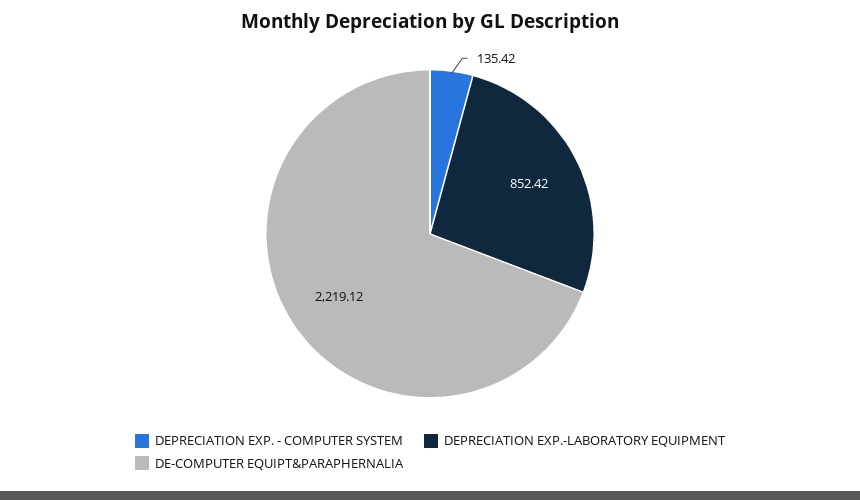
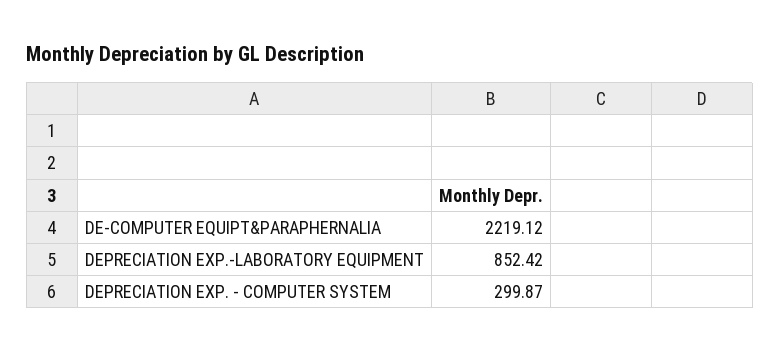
  {
-   "DEPRECIATION EXP. - COMPUTER SYSTEM": 135.42,
+   "DEPRECIATION EXP. - COMPUTER SYSTEM": 299.87,
    "DEPRECIATION EXP.-LABORATORY EQUIPMENT": 852.42,
    "DE-COMPUTER EQUIPT&PARAPHERNALIA": 2219.12
  }

